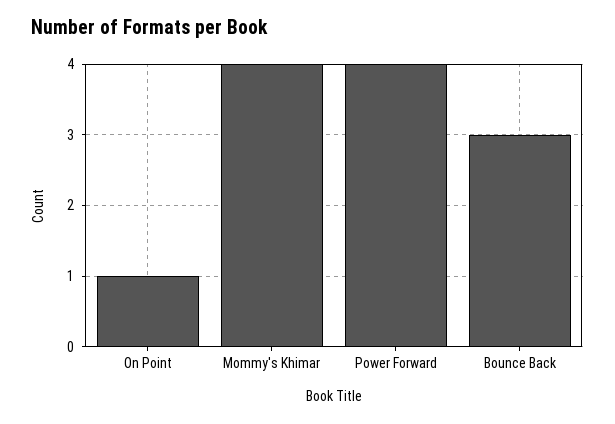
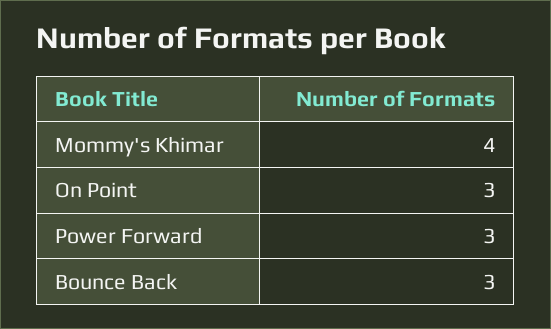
  {
-   "On Point": 1,
+   "On Point": 3,
    "Mommy's Khimar": 4,
-   "Power Forward": 4,
+   "Power Forward": 3,
    "Bounce Back": 3
  }

